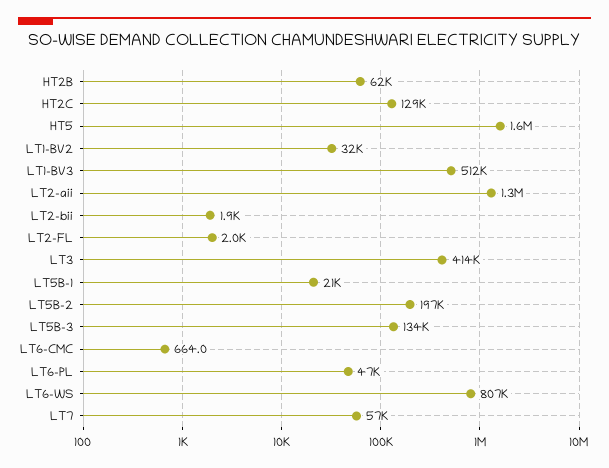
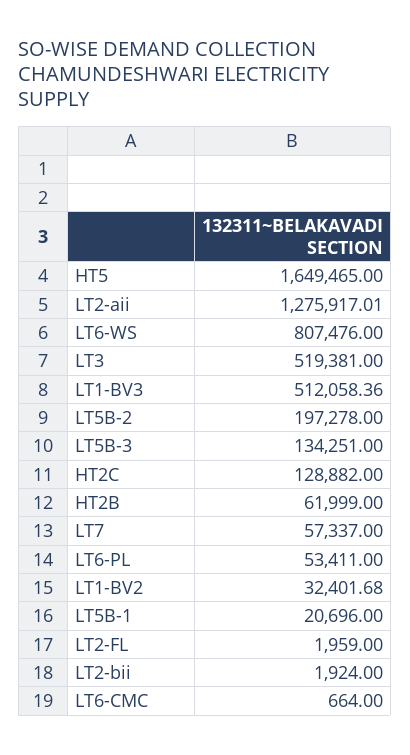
  {
    "HT2B": 61999,
    "HT2C": 128882,
    "HT5": 1649465,
    "LT1-BV2": 32401.68,
    "LT1-BV3": 512058.36,
    "LT2-aii": 1275917.01,
    "LT2-bii": 1924,
    "LT2-FL": 1959,
-   "LT3": 414000,
+   "LT3": 519381,
    "LT5B-1": 20696,
    "LT5B-2": 197278,
    "LT5B-3": 134251,
    "LT6-CMC": 664,
-   "LT6-PL": 47000,
+   "LT6-PL": 53411,
    "LT6-WS": 807476,
    "LT7": 57337
  }

